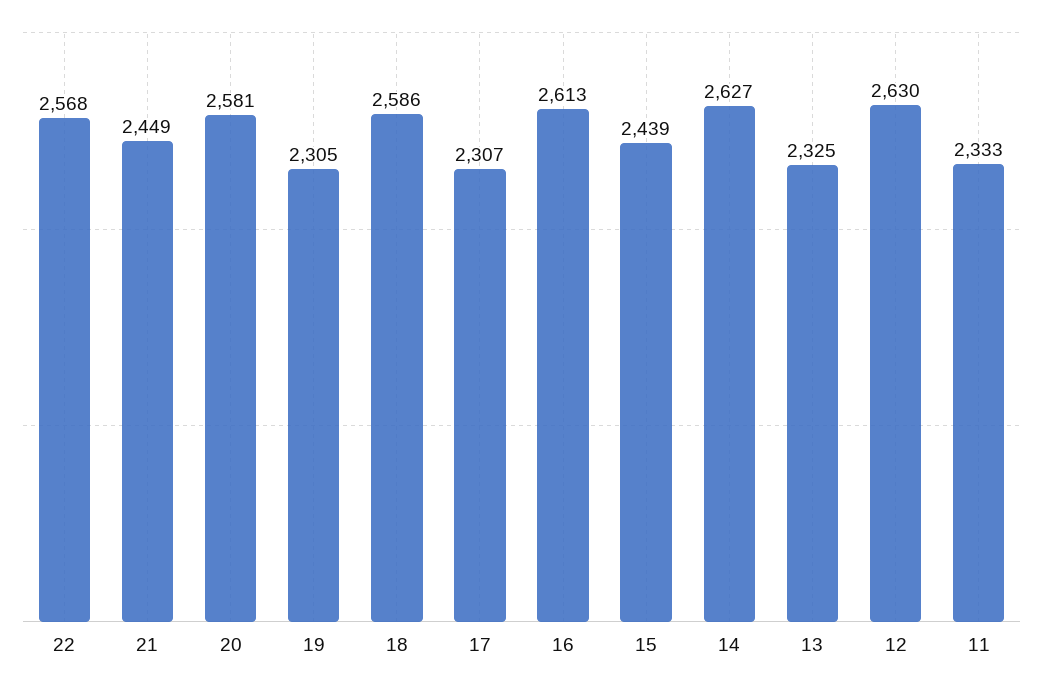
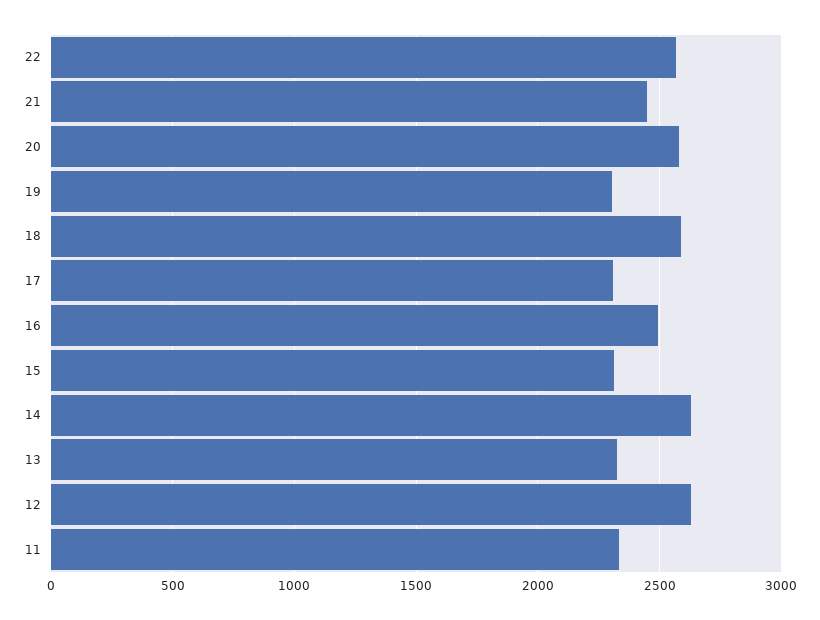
  {
    "22": 2568,
    "21": 2449,
    "20": 2581,
    "19": 2305,
    "18": 2586,
    "17": 2307,
-   "16": 2613,
+   "16": 2500,
-   "15": 2439,
+   "15": 2300,
    "14": 2627,
    "13": 2325,
    "12": 2630,
    "11": 2333
  }

